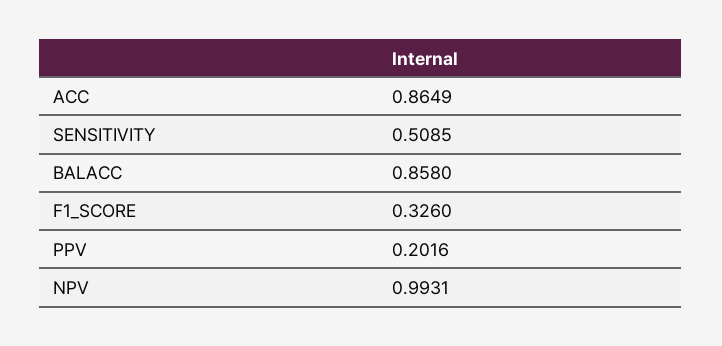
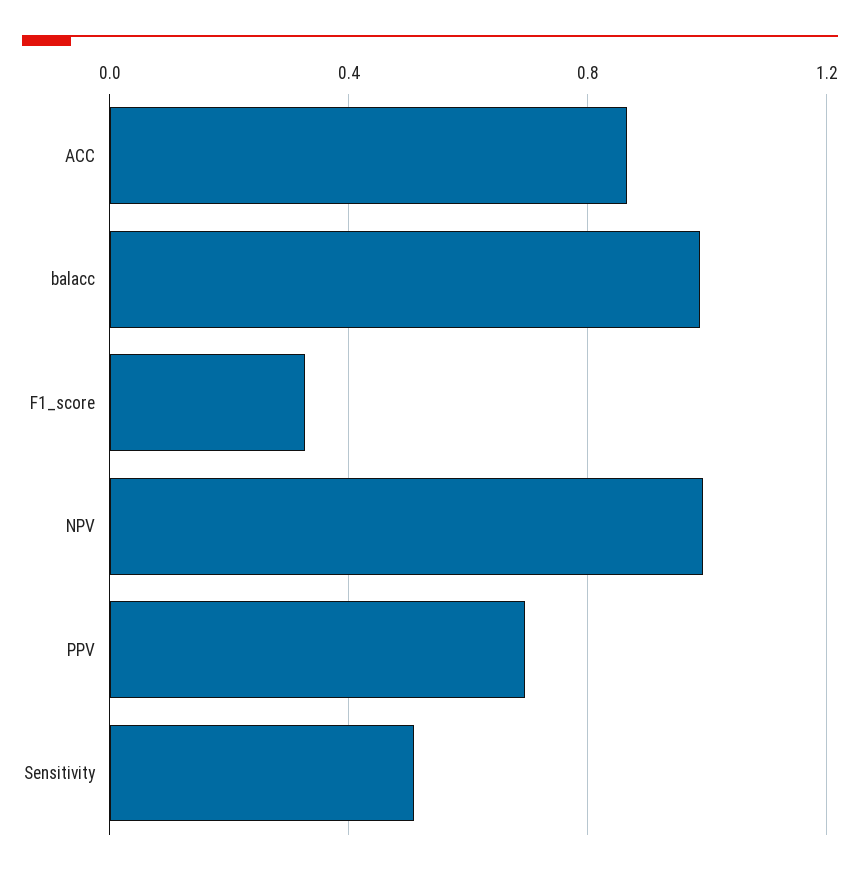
  {
    "ACC": 0.8649,
    "SENSITIVITY": 0.5085,
-   "BALACC": 0.858,
+   "BALACC": 1,
    "F1_SCORE": 0.326,
-   "PPV": 0.2016,
+   "PPV": 0.7,
    "NPV": 0.9931
  }

